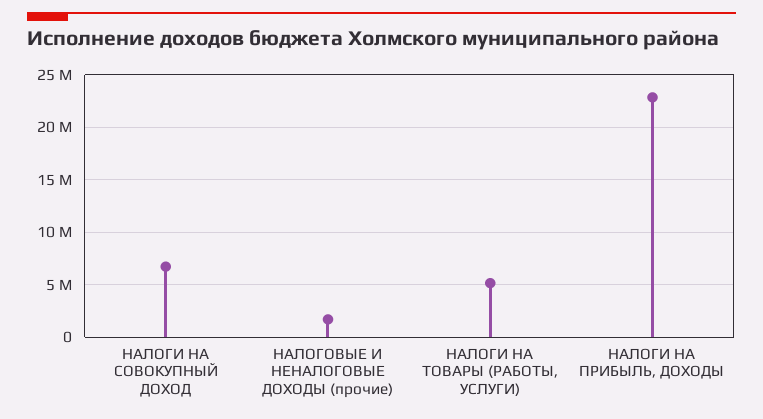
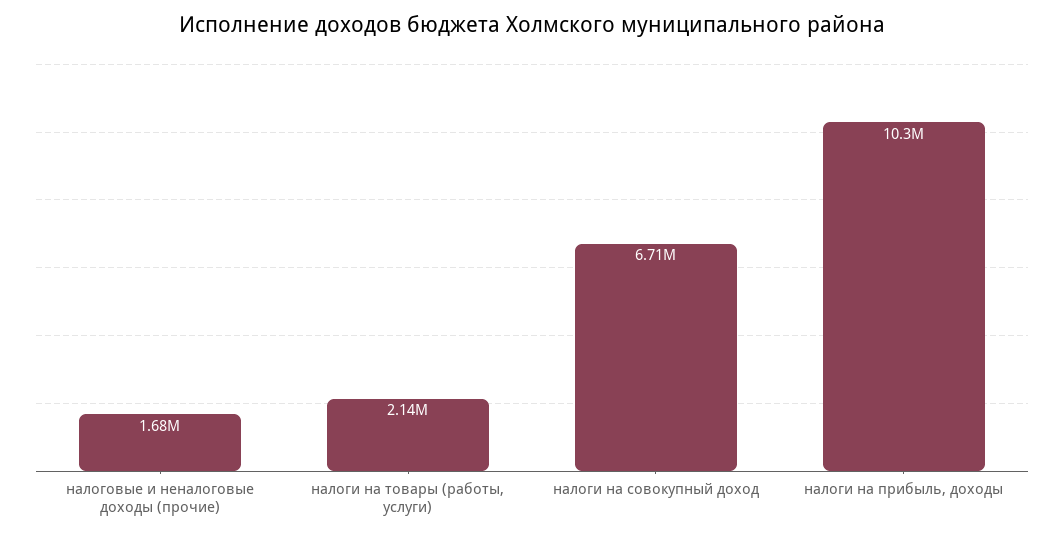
  {
    "НАЛОГИ НА СОВОКУПНЫЙ ДОХОД": 6710000,
    "НАЛОГОВЫЕ И НЕНАЛОГОВЫЕ ДОХОДЫ (прочие)": 1680000,
-   "НАЛОГИ НА ТОВАРЫ (РАБОТЫ, УСЛУГИ)": 5000000,
+   "НАЛОГИ НА ТОВАРЫ (РАБОТЫ, УСЛУГИ)": 2140000,
-   "НАЛОГИ НА ПРИБЫЛЬ, ДОХОДЫ": 23000000
+   "НАЛОГИ НА ПРИБЫЛЬ, ДОХОДЫ": 10300000
  }

